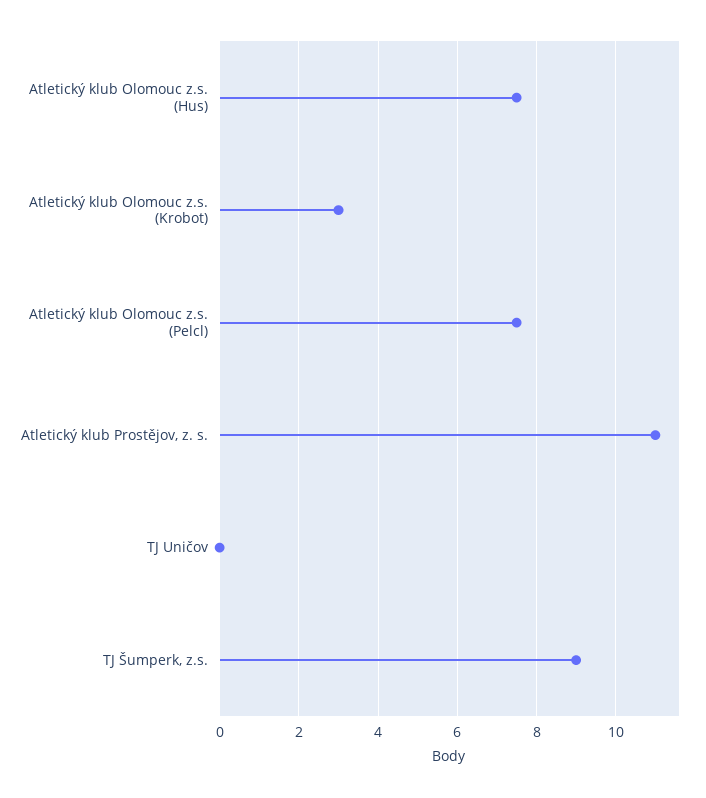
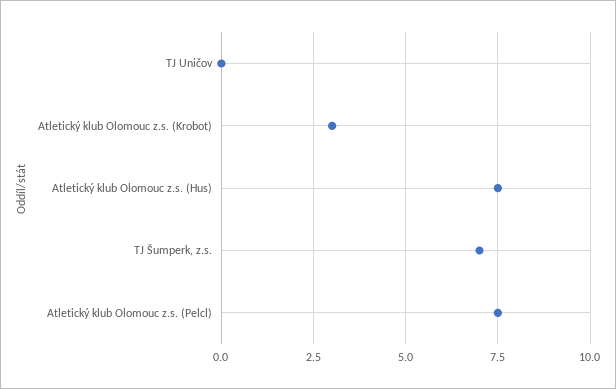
  {
    "Atletický klub Olomouc z.s. (Hus)": 7.5,
    "Atletický klub Olomouc z.s. (Krobot)": 3,
    "Atletický klub Olomouc z.s. (Pelcl)": 7.5,
-   "Atletický klub Prostějov, z. s.": 11,
    "TJ Uničov": 0,
-   "TJ Šumperk, z.s.": 9
+   "TJ Šumperk, z.s.": 7
  }

